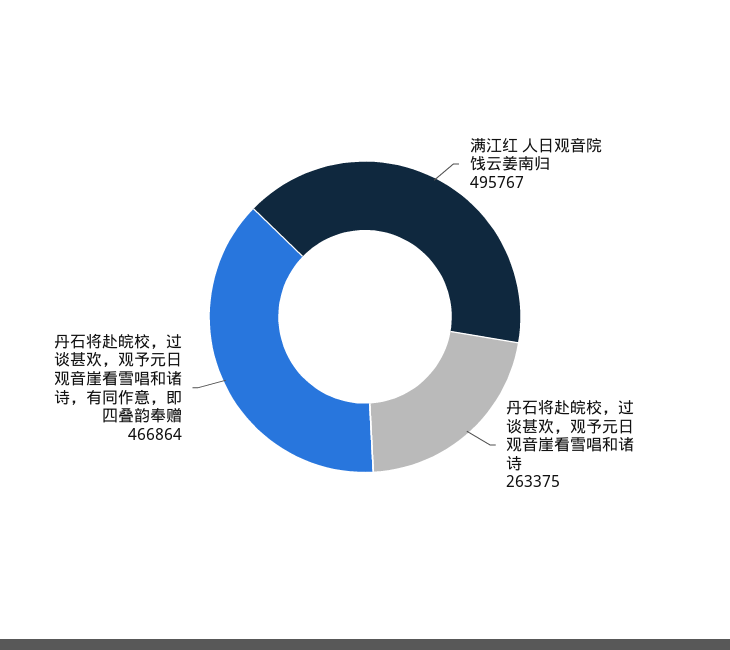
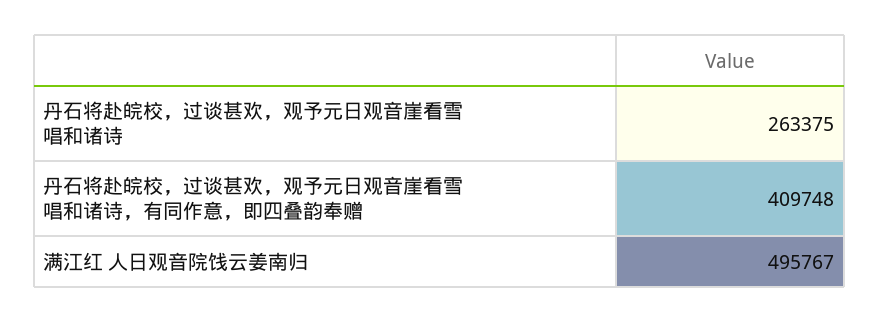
  {
    "满江红 人日观音院饯云姜南归": 495767,
    "丹石将赴皖校，过谈甚欢，观予元日观音崖看雪唱和诸诗": 263375,
-   "丹石将赴皖校，过谈甚欢，观予元日观音崖看雪唱和诸诗，有同作意，即四叠韵奉赠": 466864
+   "丹石将赴皖校，过谈甚欢，观予元日观音崖看雪唱和诸诗，有同作意，即四叠韵奉赠": 409748
  }

